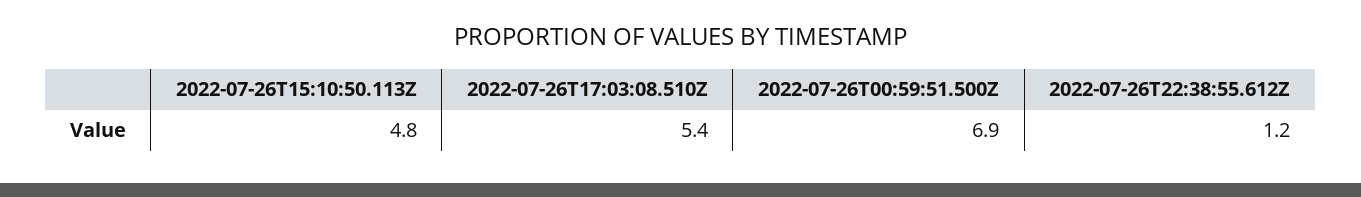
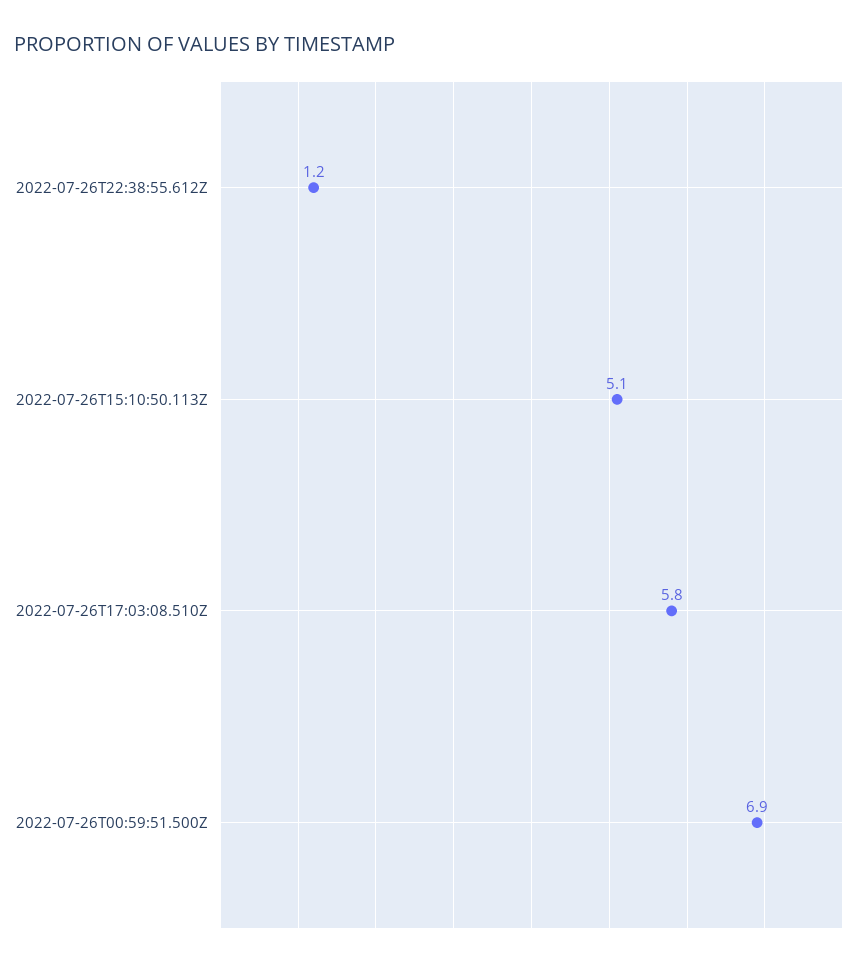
  {
-   "2022-07-26T15:10:50.113Z": 4.8,
+   "2022-07-26T15:10:50.113Z": 5.1,
-   "2022-07-26T17:03:08.510Z": 5.4,
+   "2022-07-26T17:03:08.510Z": 5.8,
    "2022-07-26T00:59:51.500Z": 6.9,
    "2022-07-26T22:38:55.612Z": 1.2
  }

